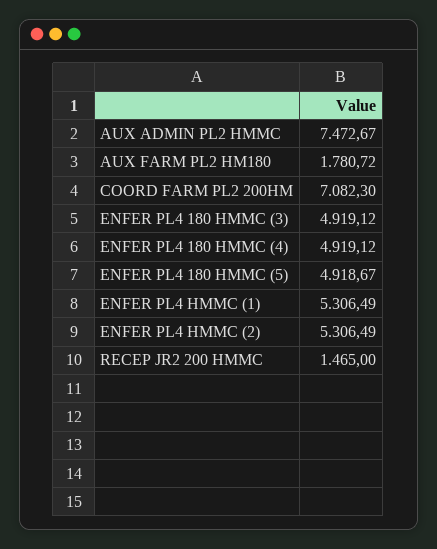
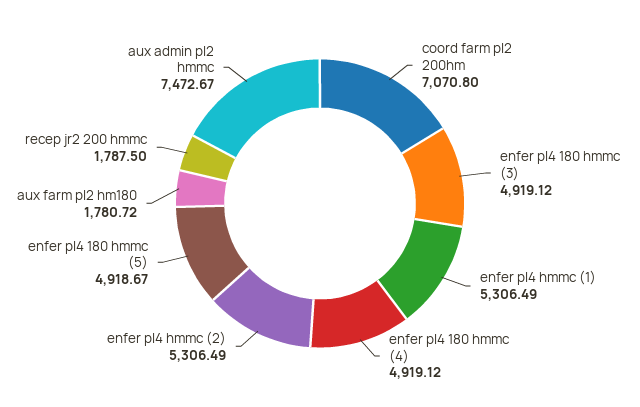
  {
    "AUX ADMIN PL2 HMMC": 7472.67,
    "AUX FARM PL2 HM180": 1780.72,
-   "COORD FARM PL2 200HM": 7082.3,
+   "COORD FARM PL2 200HM": 7070.8,
    "ENFER PL4 180 HMMC (3)": 4919.12,
    "ENFER PL4 180 HMMC (4)": 4919.12,
    "ENFER PL4 180 HMMC (5)": 4918.67,
    "ENFER PL4 HMMC (1)": 5306.49,
    "ENFER PL4 HMMC (2)": 5306.49,
-   "RECEP JR2 200 HMMC": 1465
+   "RECEP JR2 200 HMMC": 1787.5
  }

